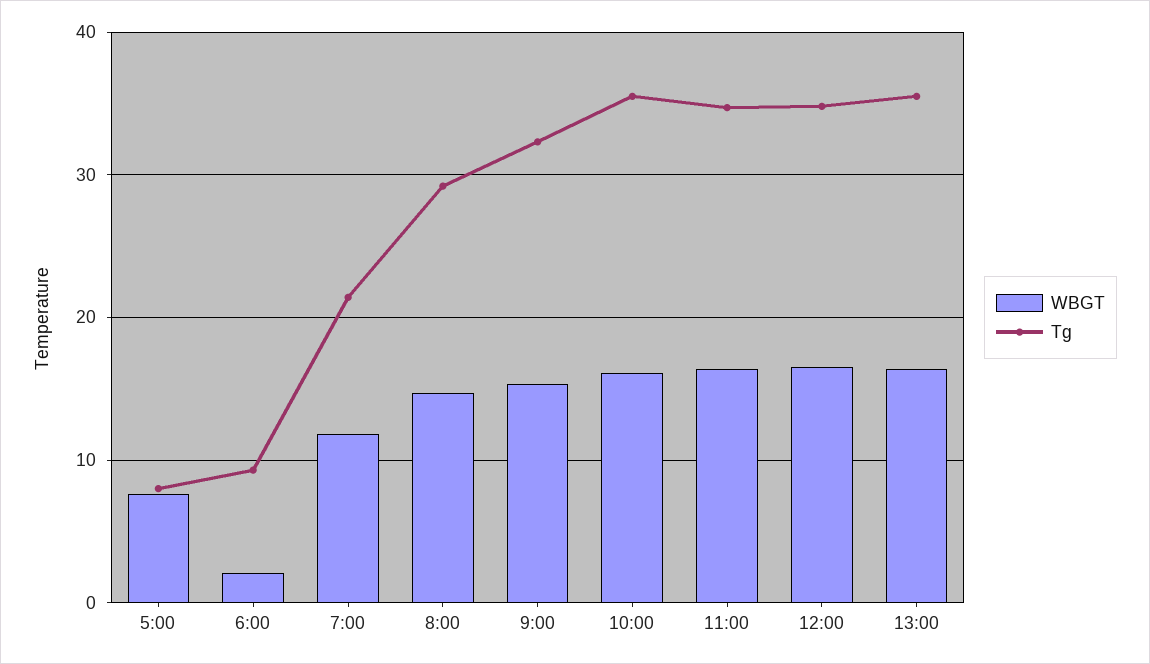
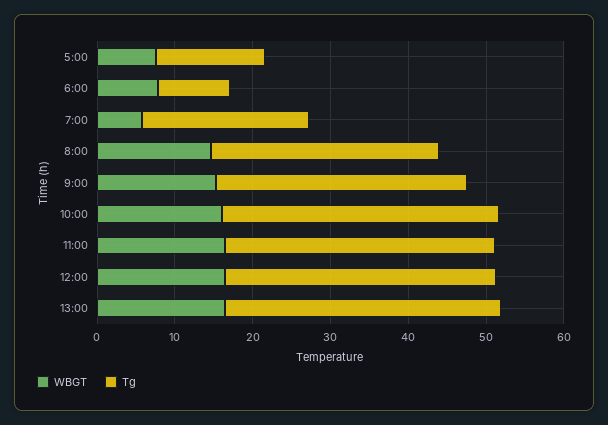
  {
    "WBGT": {
      "5:00": 8,
-     "6:00": 2,
+     "6:00": 8,
-     "7:00": 12,
+     "7:00": 6,
      "8:00": 15,
      "9:00": 15,
      "10:00": 16,
      "11:00": 16,
      "12:00": 17,
      "13:00": 16
    },
    "Tg": {
-     "5:00": 8,
+     "5:00": 14,
      "6:00": 9,
      "7:00": 21,
      "8:00": 29,
      "9:00": 32,
      "10:00": 36,
      "11:00": 35,
      "12:00": 35,
      "13:00": 36
    }
  }

